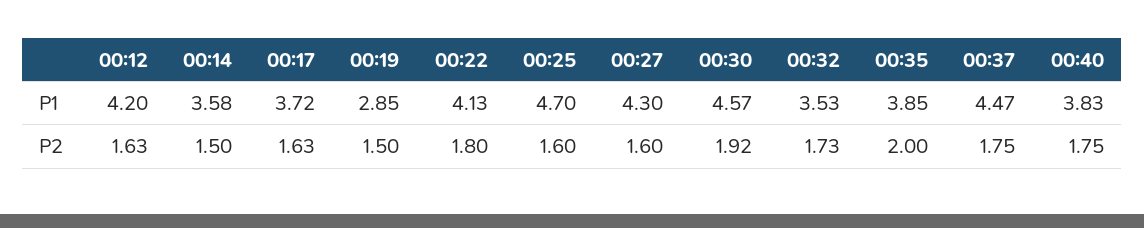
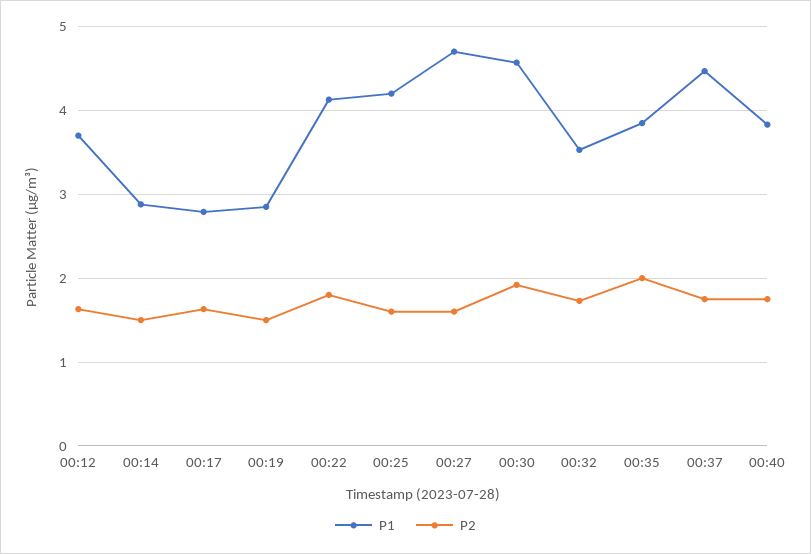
  {
    "P1": {
-     "00:12": 4.2,
+     "00:12": 3.7,
-     "00:14": 3.58,
+     "00:14": 2.9,
-     "00:17": 3.72,
+     "00:17": 2.8,
      "00:19": 2.85,
      "00:22": 4.13,
-     "00:25": 4.7,
+     "00:25": 4.2,
-     "00:27": 4.3,
+     "00:27": 4.7,
      "00:30": 4.57,
      "00:32": 3.53,
      "00:35": 3.85,
      "00:37": 4.47,
      "00:40": 3.83
    },
    "P2": {
      "00:12": 1.63,
      "00:14": 1.5,
      "00:17": 1.63,
      "00:19": 1.5,
      "00:22": 1.8,
      "00:25": 1.6,
      "00:27": 1.6,
      "00:30": 1.92,
      "00:32": 1.73,
      "00:35": 2,
      "00:37": 1.75,
      "00:40": 1.75
    }
  }

